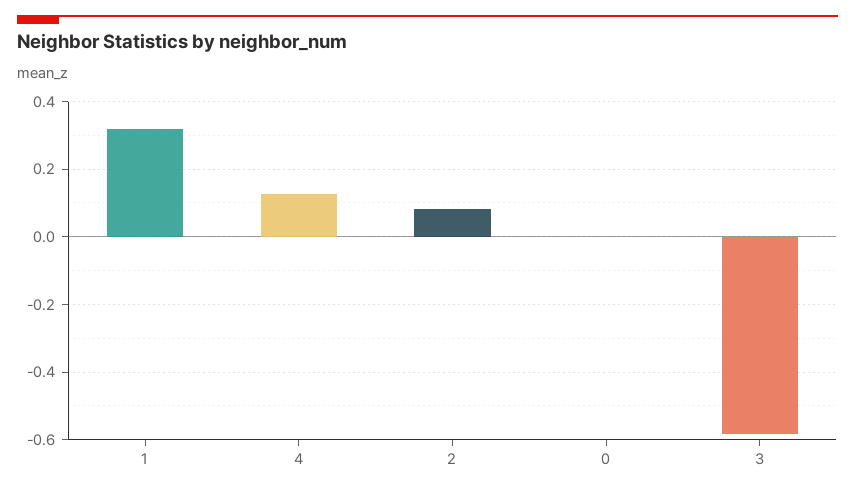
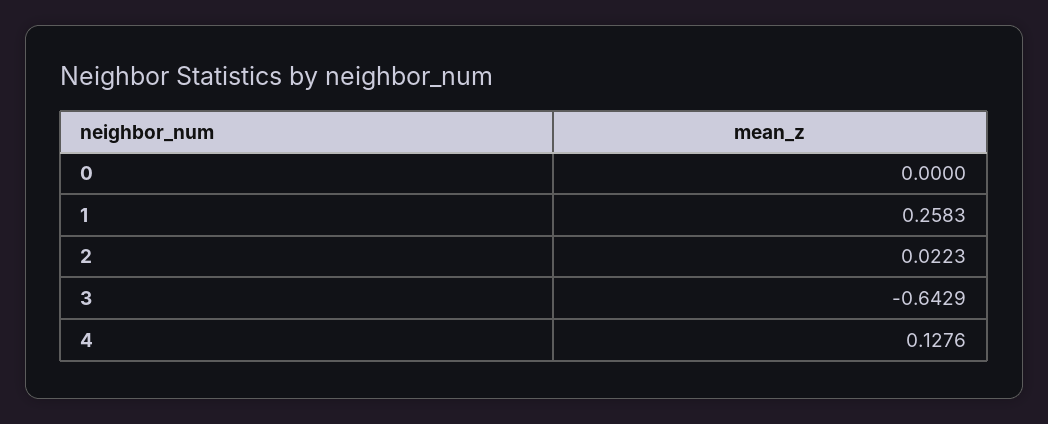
  {
-   "1": 0.32,
+   "1": 0.2583,
    "4": 0.1276,
-   "2": 0.08,
+   "2": 0.0223,
    "0": 0,
-   "3": -0.58
+   "3": -0.6429
  }

